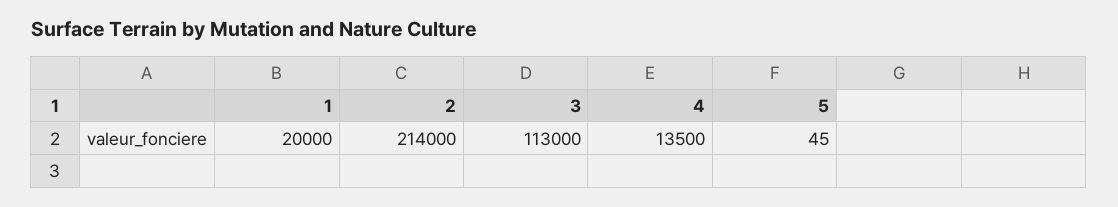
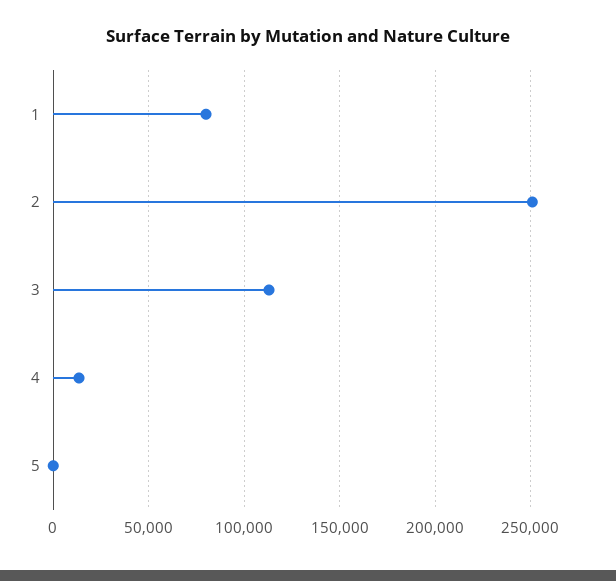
  {
-   "1": 20000,
+   "1": 80000,
-   "2": 214000,
+   "2": 250000,
    "3": 113000,
    "4": 13500,
    "5": 45
  }

